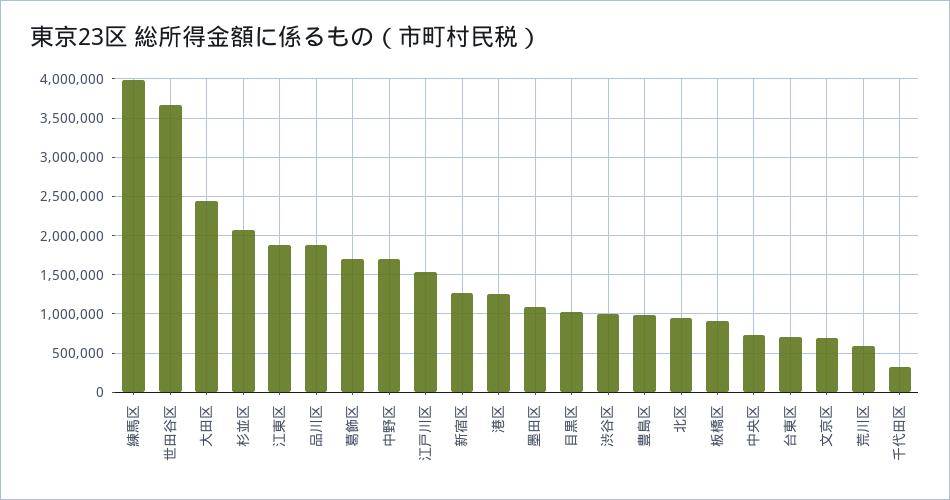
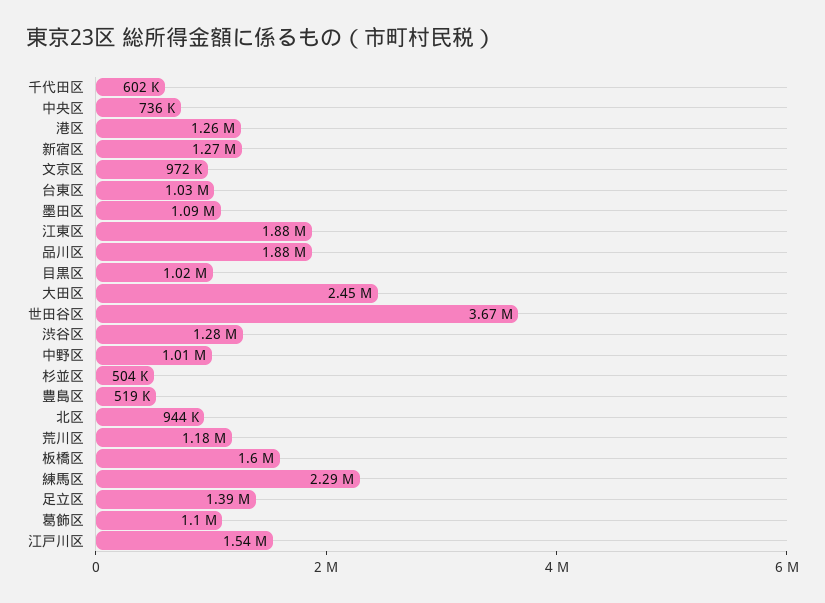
  {
-   "練馬区": 4000000,
+   "練馬区": 2290000,
    "世田谷区": 3670000,
    "大田区": 2450000,
-   "杉並区": 2100000,
+   "杉並区": 504000,
    "江東区": 1880000,
    "品川区": 1880000,
-   "葛飾区": 1700000,
+   "葛飾区": 1100000,
-   "中野区": 1700000,
+   "中野区": 1010000,
    "江戸川区": 1540000,
    "新宿区": 1270000,
    "港区": 1260000,
    "墨田区": 1090000,
    "目黒区": 1020000,
-   "渋谷区": 1000000,
+   "渋谷区": 1280000,
-   "豊島区": 1000000,
+   "豊島区": 519000,
    "北区": 944000,
-   "板橋区": 900000,
+   "板橋区": 1600000,
    "中央区": 736000,
-   "台東区": 700000,
+   "台東区": 1030000,
-   "文京区": 700000,
+   "文京区": 972000,
-   "荒川区": 600000,
+   "荒川区": 1180000,
-   "千代田区": 300000
+   "千代田区": 602000,
+   "足立区": 1390000
  }

